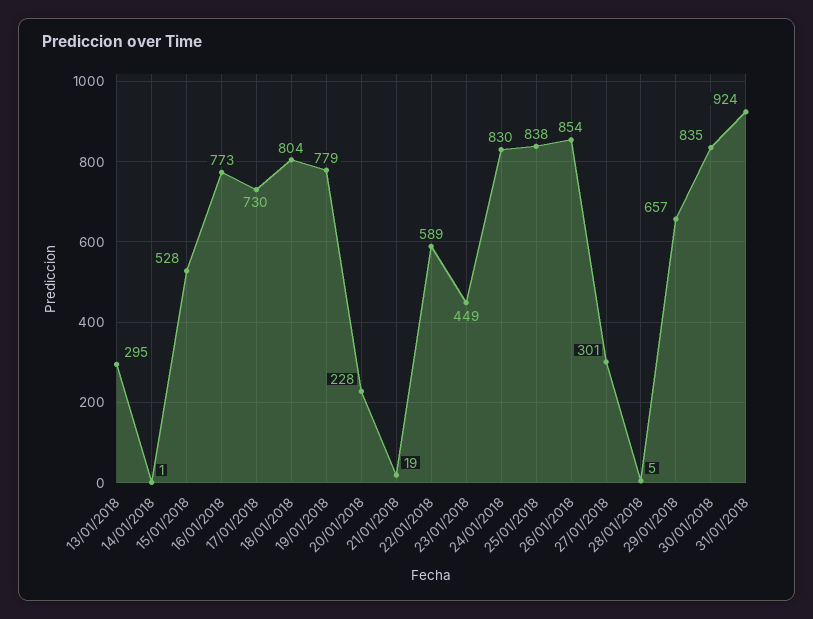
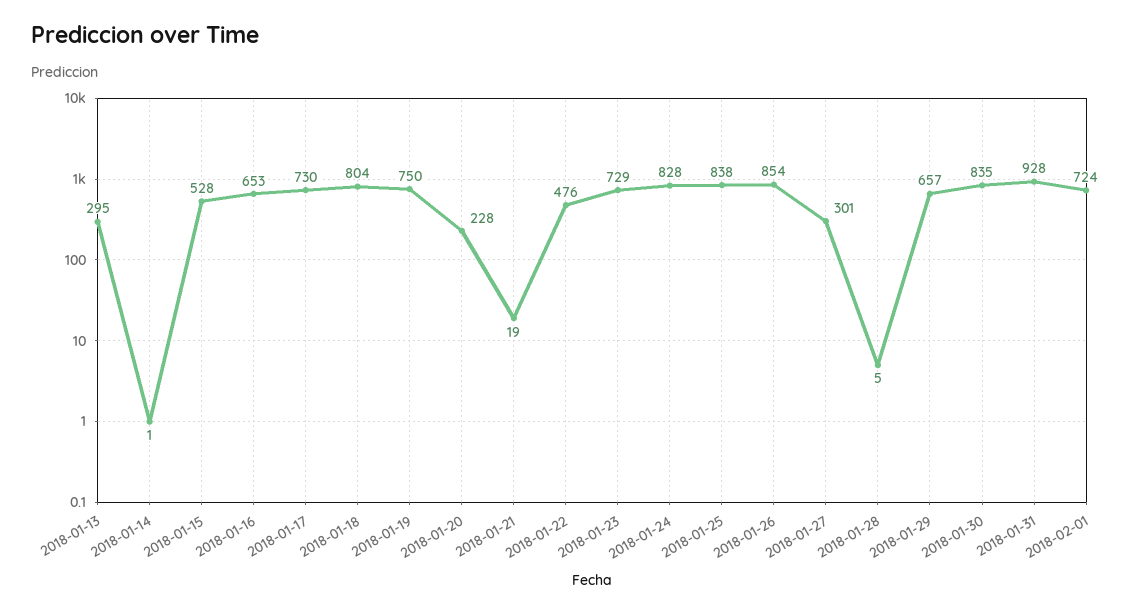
  {
    "13/01/2018": 295,
    "14/01/2018": 1,
    "15/01/2018": 528,
-   "16/01/2018": 773,
+   "16/01/2018": 653,
    "17/01/2018": 730,
    "18/01/2018": 804,
-   "19/01/2018": 779,
+   "19/01/2018": 750,
    "20/01/2018": 228,
    "21/01/2018": 19,
-   "22/01/2018": 589,
+   "22/01/2018": 476,
-   "23/01/2018": 449,
+   "23/01/2018": 729,
-   "24/01/2018": 830,
+   "24/01/2018": 828,
    "25/01/2018": 838,
    "26/01/2018": 854,
    "27/01/2018": 301,
    "28/01/2018": 5,
    "29/01/2018": 657,
    "30/01/2018": 835,
-   "31/01/2018": 924
+   "31/01/2018": 928,
+   "2018-02-01": 724
  }

